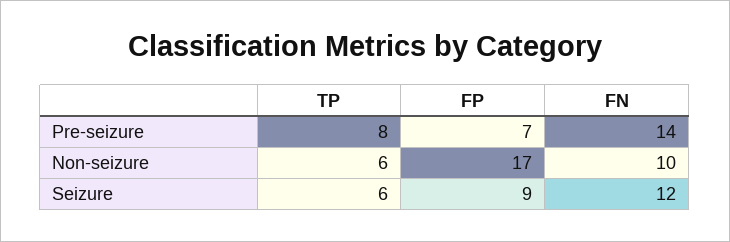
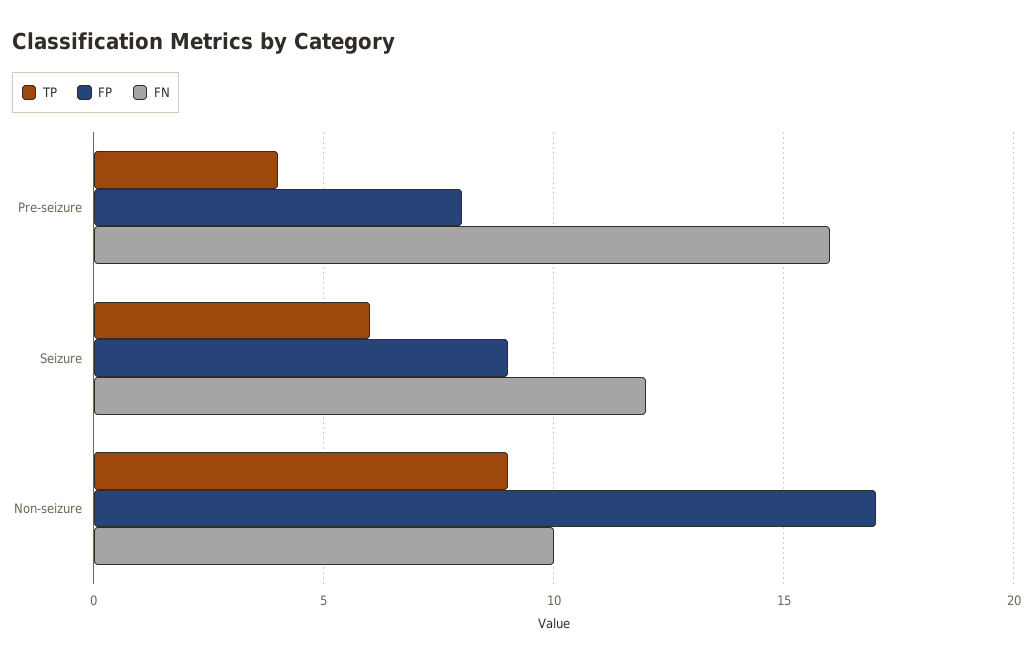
  {
    "TP": {
-     "Pre-seizure": 8,
+     "Pre-seizure": 4,
-     "Non-seizure": 6,
+     "Non-seizure": 9,
      "Seizure": 6
    },
    "FP": {
-     "Pre-seizure": 7,
+     "Pre-seizure": 8,
      "Non-seizure": 17,
      "Seizure": 9
    },
    "FN": {
-     "Pre-seizure": 14,
+     "Pre-seizure": 16,
      "Non-seizure": 10,
      "Seizure": 12
    }
  }

